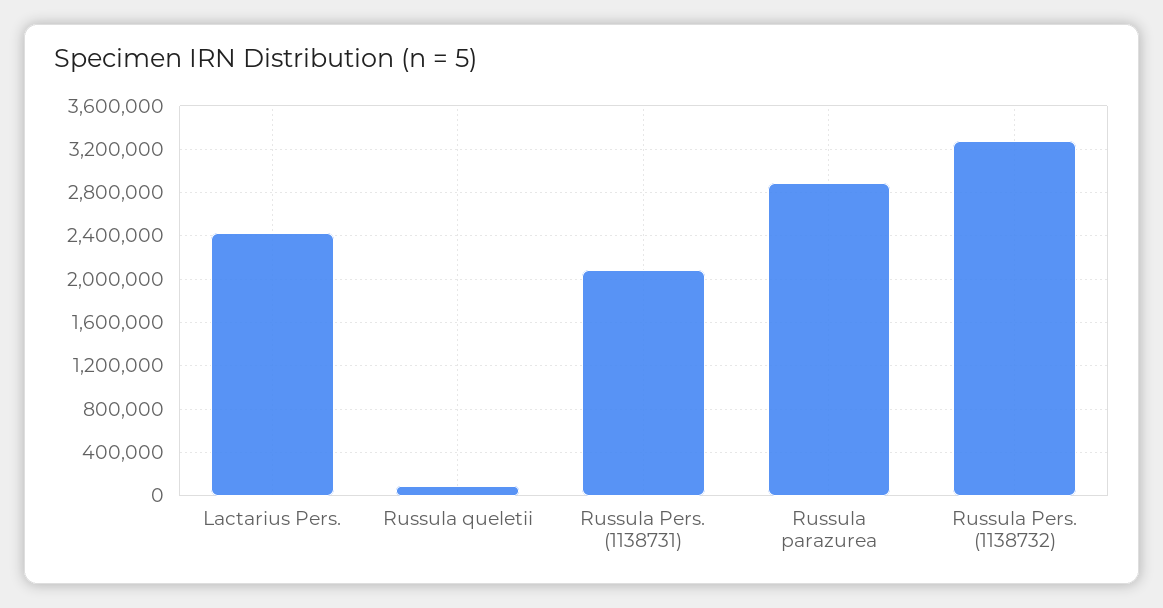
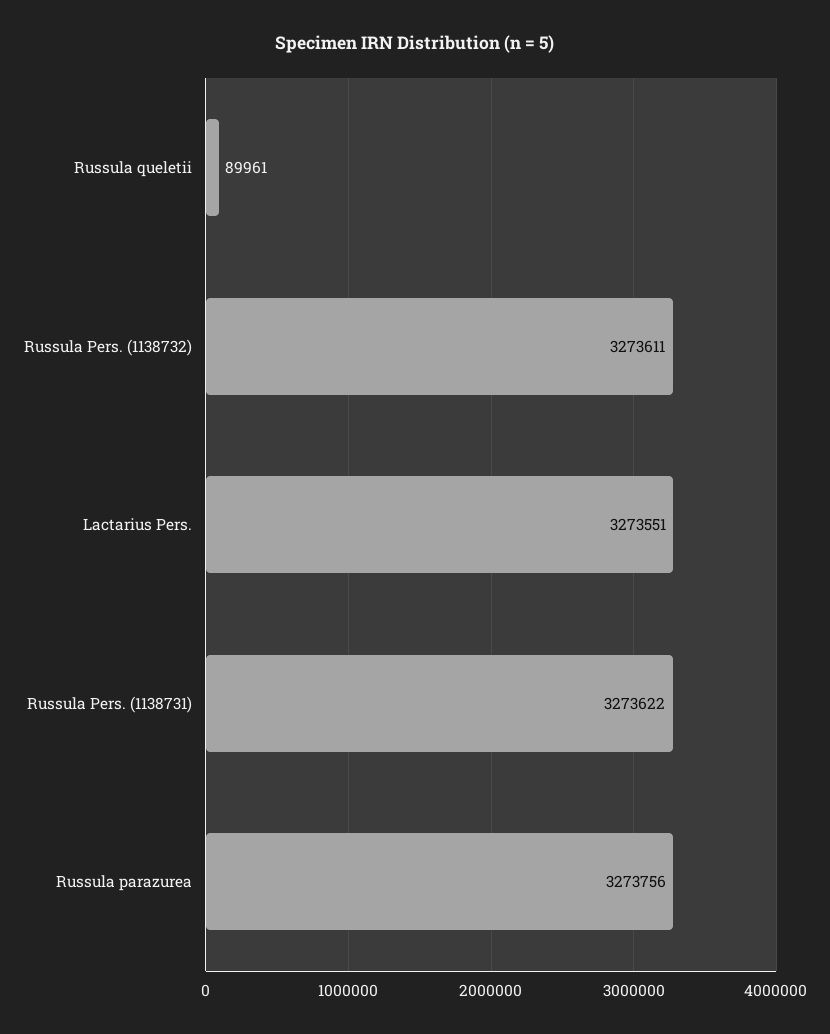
  {
-   "Lactarius Pers.": 2400000,
+   "Lactarius Pers.": 3273551,
    "Russula queletii": 89961,
-   "Russula Pers. (1138731)": 2100000,
+   "Russula Pers. (1138731)": 3273622,
-   "Russula parazurea": 2900000,
+   "Russula parazurea": 3273756,
    "Russula Pers. (1138732)": 3273611
  }

